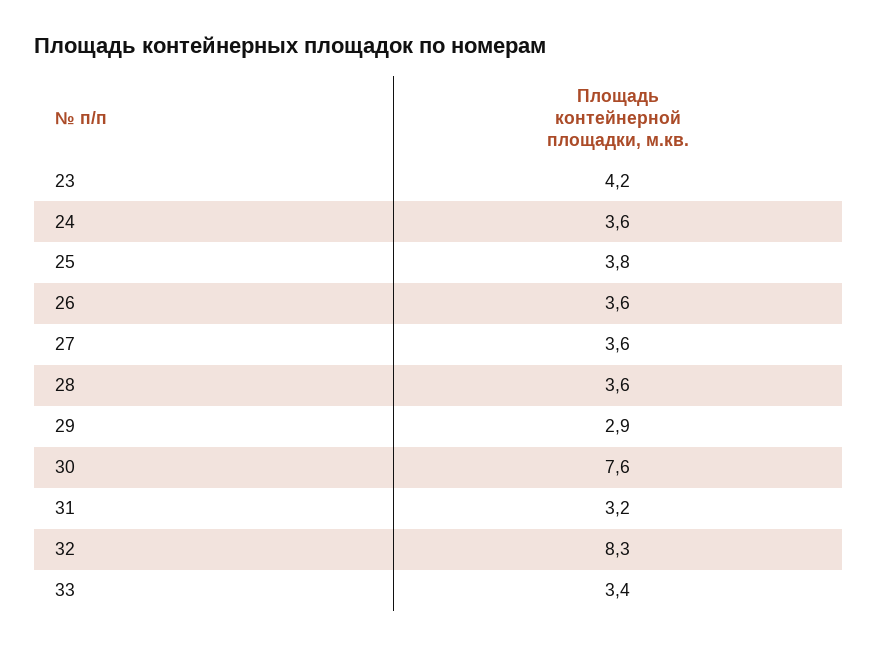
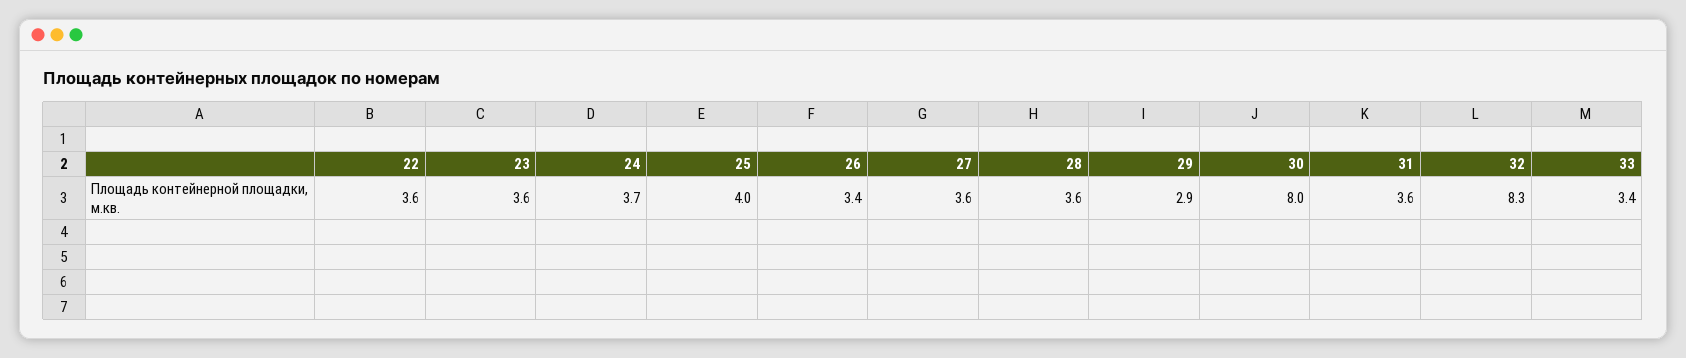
  {
-   "23": 4.2,
+   "23": 3.6,
-   "24": 3.6,
+   "24": 3.7,
-   "25": 3.8,
+   "25": 4,
-   "26": 3.6,
+   "26": 3.4,
    "27": 3.6,
    "28": 3.6,
    "29": 2.9,
-   "30": 7.6,
+   "30": 8,
-   "31": 3.2,
+   "31": 3.6,
    "32": 8.3,
-   "33": 3.4
+   "33": 3.4,
+   "22": 3.6
  }

